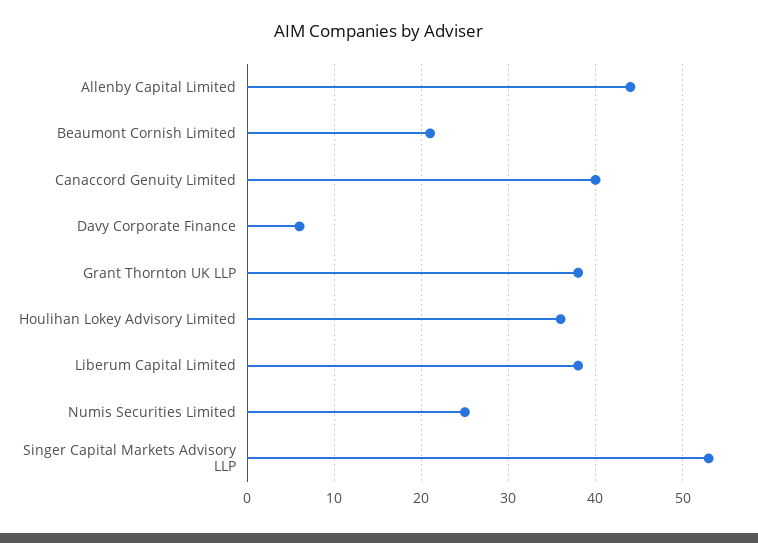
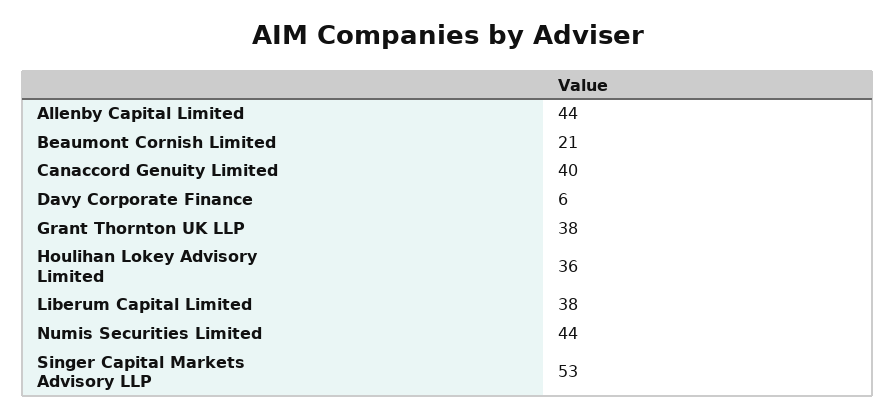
  {
    "Allenby Capital Limited": 44,
    "Beaumont Cornish Limited": 21,
    "Canaccord Genuity Limited": 40,
    "Davy Corporate Finance": 6,
    "Grant Thornton UK LLP": 38,
    "Houlihan Lokey Advisory Limited": 36,
    "Liberum Capital Limited": 38,
-   "Numis Securities Limited": 25,
+   "Numis Securities Limited": 44,
    "Singer Capital Markets Advisory LLP": 53
  }

